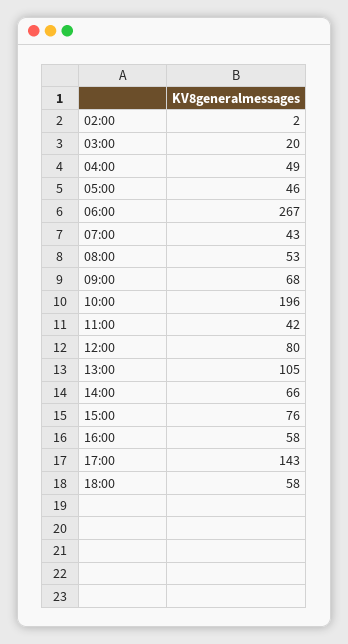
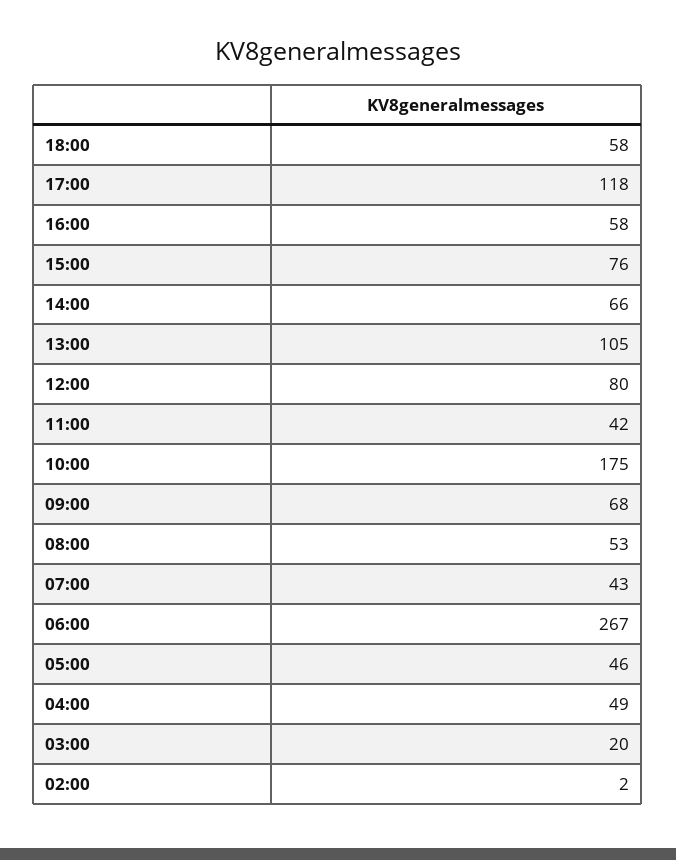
  {
    "02:00": 2,
    "03:00": 20,
    "04:00": 49,
    "05:00": 46,
    "06:00": 267,
    "07:00": 43,
    "08:00": 53,
    "09:00": 68,
-   "10:00": 196,
+   "10:00": 175,
    "11:00": 42,
    "12:00": 80,
    "13:00": 105,
    "14:00": 66,
    "15:00": 76,
    "16:00": 58,
-   "17:00": 143,
+   "17:00": 118,
    "18:00": 58
  }

